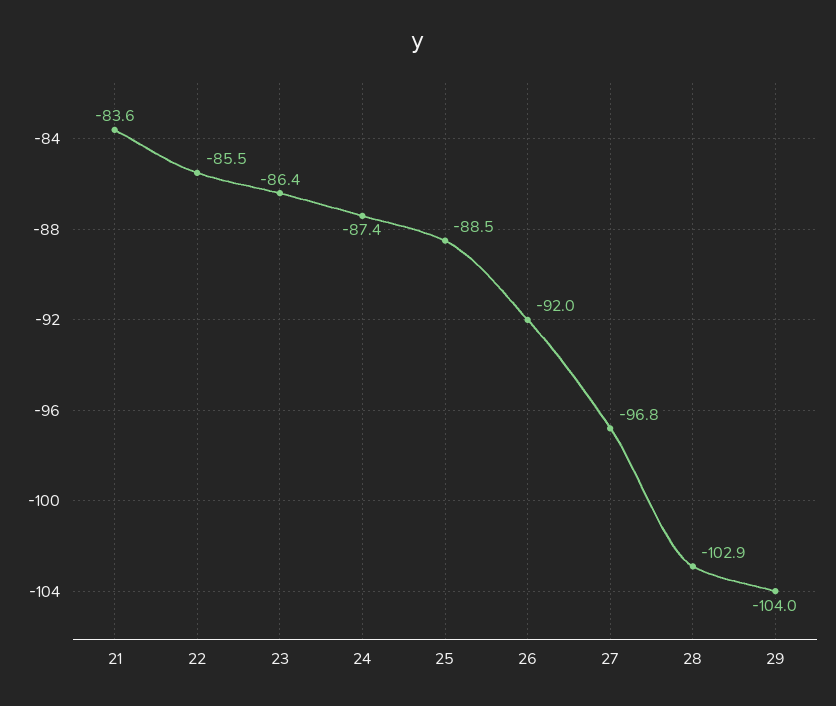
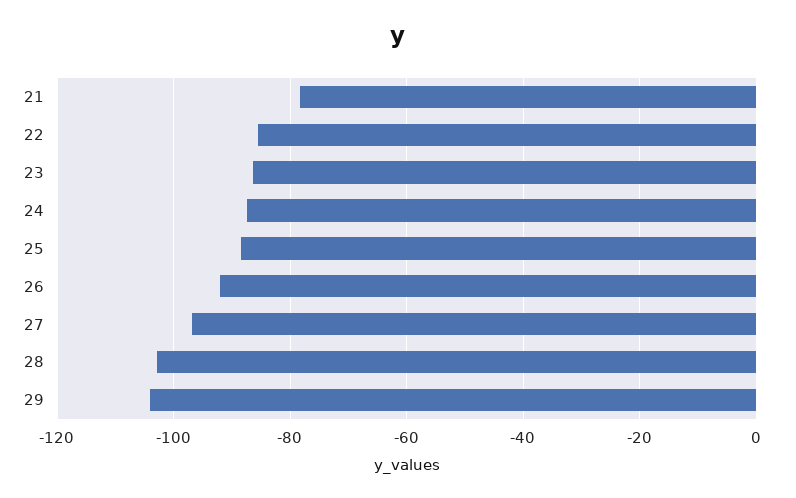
  {
-   "21": -83.6,
+   "21": -78,
    "22": -85.5,
    "23": -86.4,
    "24": -87.4,
    "25": -88.5,
    "26": -92,
    "27": -96.8,
    "28": -102.9,
    "29": -104
  }

